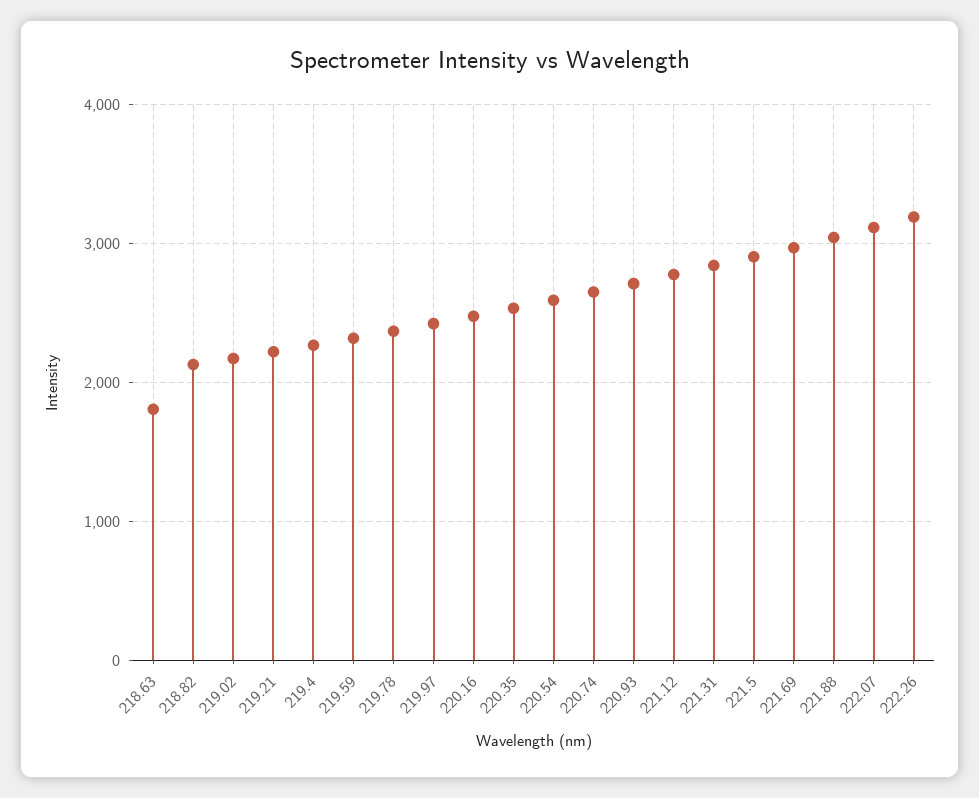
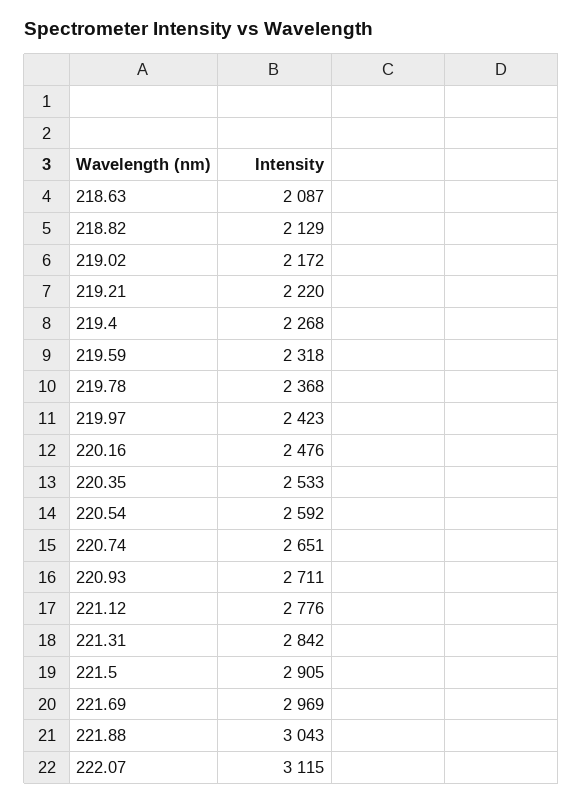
  {
-   "218.63": 1800,
+   "218.63": 2087,
    "218.82": 2129,
    "219.02": 2172,
    "219.21": 2220,
    "219.4": 2268,
    "219.59": 2318,
    "219.78": 2368,
    "219.97": 2423,
    "220.16": 2476,
    "220.35": 2533,
    "220.54": 2592,
    "220.74": 2651,
    "220.93": 2711,
    "221.12": 2776,
    "221.31": 2842,
    "221.5": 2905,
    "221.69": 2969,
    "221.88": 3043,
-   "222.07": 3115,
+   "222.07": 3115
-   "222.26": 3200
  }

